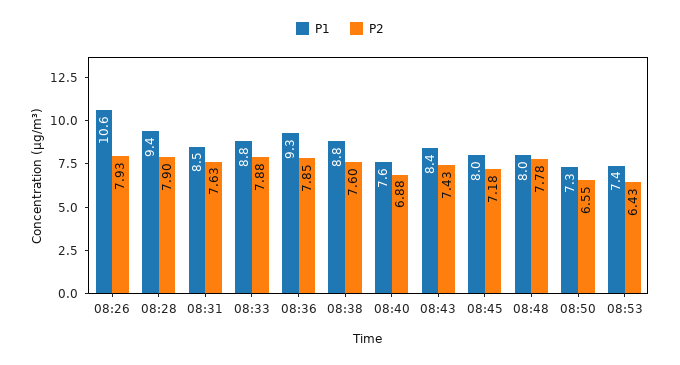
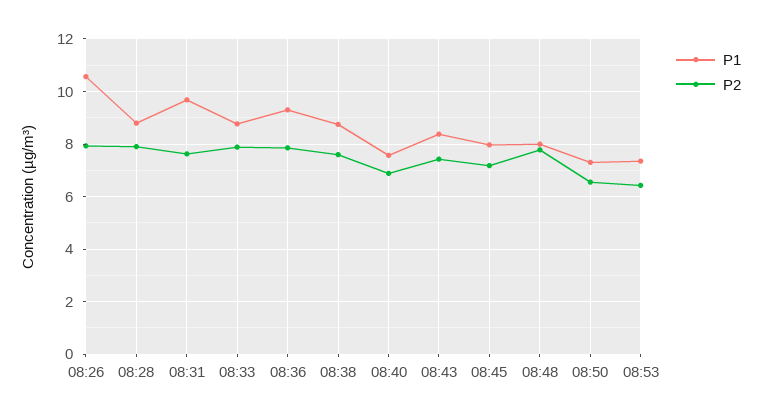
  {
    "P1": {
      "08:26": 10.6,
-     "08:28": 9.4,
+     "08:28": 8.75,
-     "08:31": 8.5,
+     "08:31": 9.75,
      "08:33": 8.8,
      "08:36": 9.3,
      "08:38": 8.8,
      "08:40": 7.6,
      "08:43": 8.4,
      "08:45": 8,
      "08:48": 8,
      "08:50": 7.3,
      "08:53": 7.4
    },
    "P2": {
      "08:26": 7.93,
      "08:28": 7.9,
      "08:31": 7.63,
      "08:33": 7.88,
      "08:36": 7.85,
      "08:38": 7.6,
      "08:40": 6.88,
      "08:43": 7.43,
      "08:45": 7.18,
      "08:48": 7.78,
      "08:50": 6.55,
      "08:53": 6.43
    }
  }

